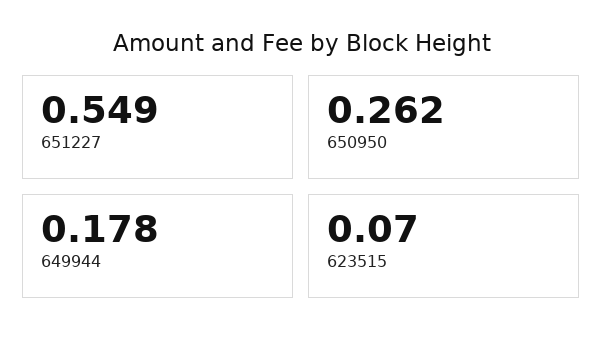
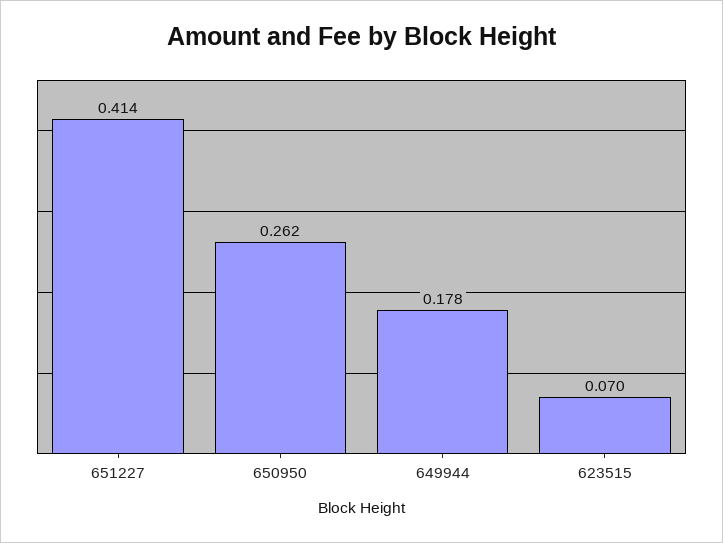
  {
-   "651227": 0.549,
+   "651227": 0.414,
    "650950": 0.262,
    "649944": 0.178,
    "623515": 0.07
  }

